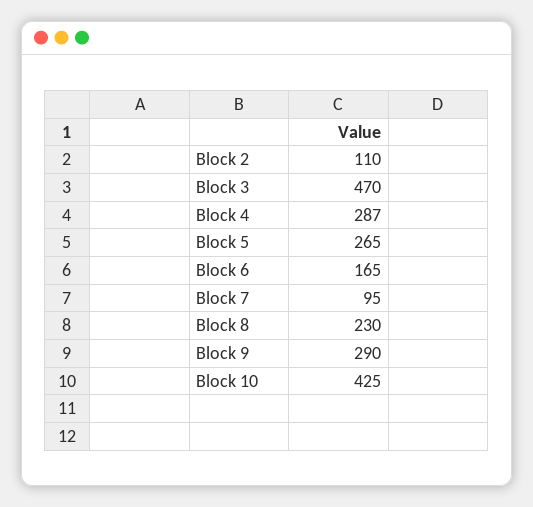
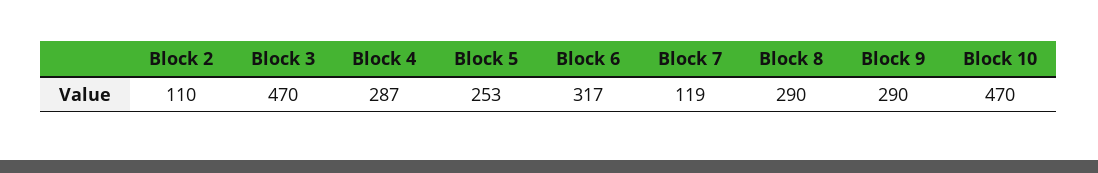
  {
    "Block 2": 110,
    "Block 3": 470,
    "Block 4": 287,
-   "Block 5": 265,
+   "Block 5": 253,
-   "Block 6": 165,
+   "Block 6": 317,
-   "Block 7": 95,
+   "Block 7": 119,
-   "Block 8": 230,
+   "Block 8": 290,
    "Block 9": 290,
-   "Block 10": 425
+   "Block 10": 470
  }

